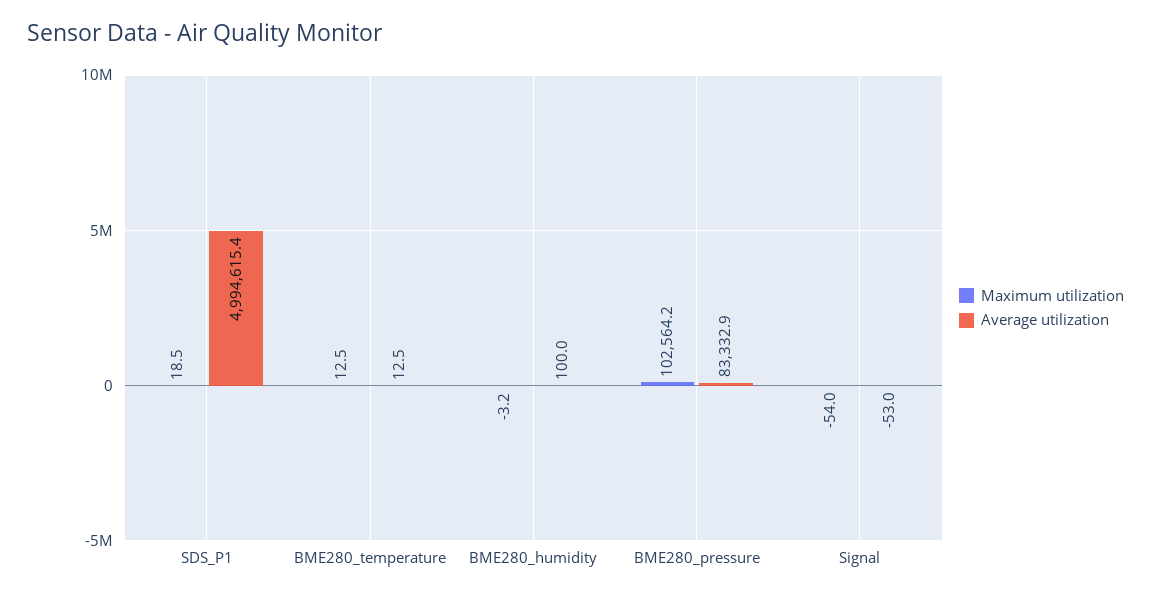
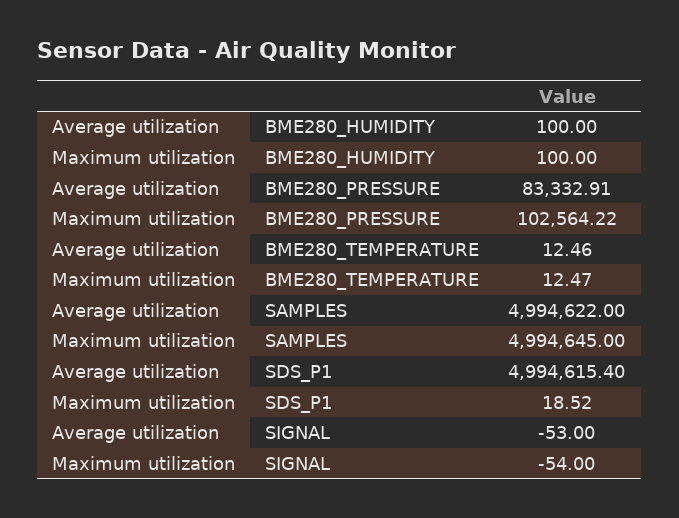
  {
    "Maximum utilization": {
      "SDS_P1": 18.52,
      "BME280_temperature": 12.47,
-     "BME280_humidity": -3.2,
+     "BME280_humidity": 100,
      "BME280_pressure": 102564.22,
-     "Signal": -54
+     "Signal": -54,
+     "SAMPLES": 4994645
    },
    "Average utilization": {
      "SDS_P1": 4994615.4,
      "BME280_temperature": 12.46,
      "BME280_humidity": 100,
      "BME280_pressure": 83332.91,
-     "Signal": -53
+     "Signal": -53,
+     "SAMPLES": 4994622
    }
  }

